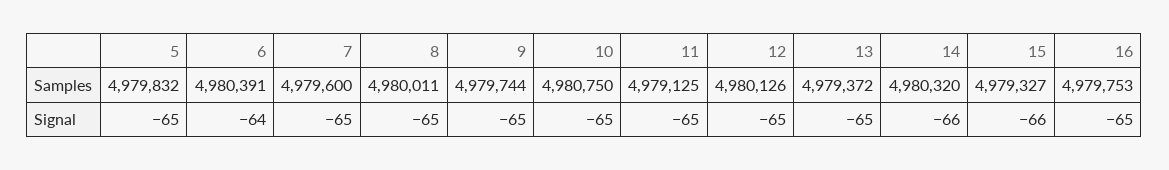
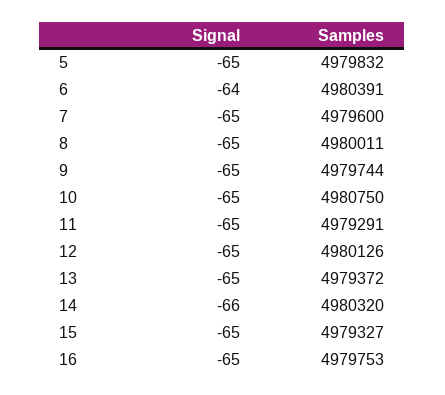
  {
    "5": {
      "Samples": 4979832,
      "Signal": -65
    },
    "6": {
      "Samples": 4980391,
      "Signal": -64
    },
    "7": {
      "Samples": 4979600,
      "Signal": -65
    },
    "8": {
      "Samples": 4980011,
      "Signal": -65
    },
    "9": {
      "Samples": 4979744,
      "Signal": -65
    },
    "10": {
      "Samples": 4980750,
      "Signal": -65
    },
    "11": {
-     "Samples": 4979125,
+     "Samples": 4979291,
      "Signal": -65
    },
    "12": {
      "Samples": 4980126,
      "Signal": -65
    },
    "13": {
      "Samples": 4979372,
      "Signal": -65
    },
    "14": {
      "Samples": 4980320,
      "Signal": -66
    },
    "15": {
      "Samples": 4979327,
-     "Signal": -66
+     "Signal": -65
    },
    "16": {
      "Samples": 4979753,
      "Signal": -65
    }
  }

